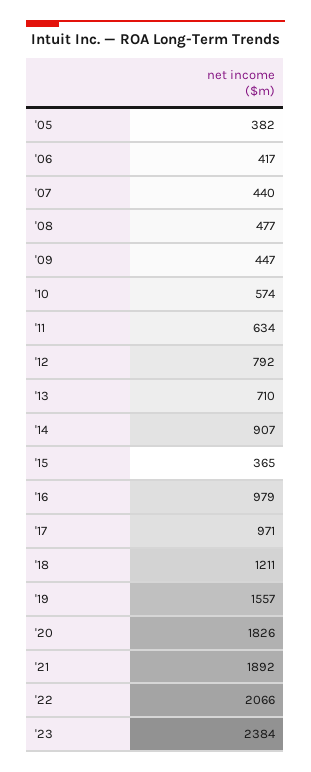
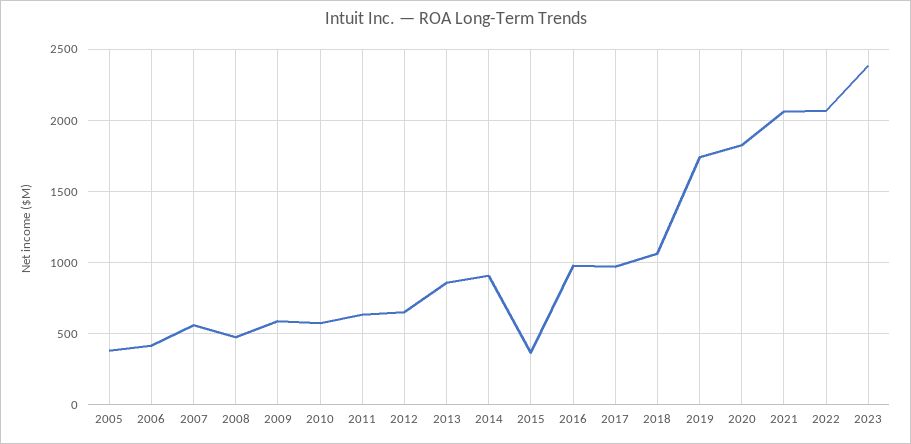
  {
    "'05": 382,
    "'06": 417,
-   "'07": 440,
+   "'07": 550,
    "'08": 477,
-   "'09": 447,
+   "'09": 600,
    "'10": 574,
    "'11": 634,
-   "'12": 792,
+   "'12": 650,
-   "'13": 710,
+   "'13": 850,
    "'14": 907,
    "'15": 365,
    "'16": 979,
    "'17": 971,
-   "'18": 1211,
+   "'18": 1050,
-   "'19": 1557,
+   "'19": 1750,
    "'20": 1826,
-   "'21": 1892,
+   "'21": 2050,
    "'22": 2066,
    "'23": 2384
  }

